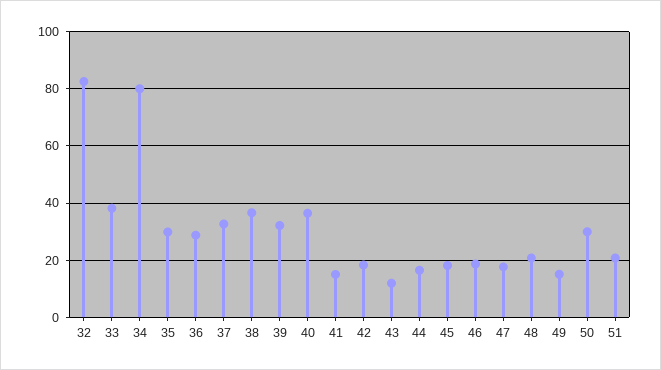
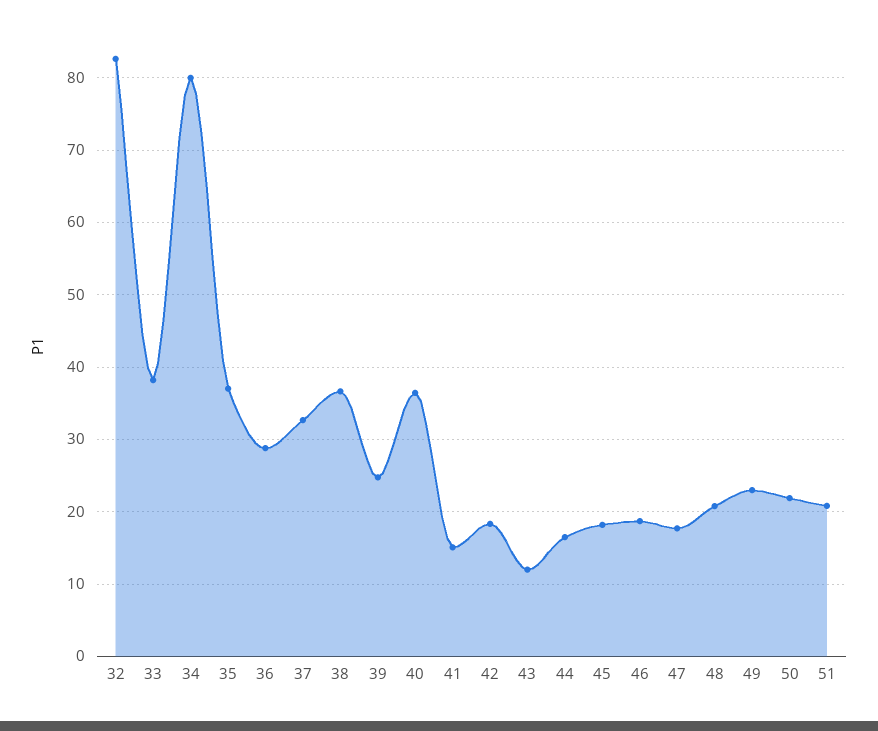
  {
    "32": 83,
    "33": 38,
    "34": 80,
-   "35": 30,
+   "35": 37,
    "36": 29,
    "37": 33,
    "38": 37,
-   "39": 32.5,
+   "39": 25,
    "40": 36,
    "41": 15,
    "42": 18,
    "43": 12,
    "44": 17,
    "45": 18,
    "46": 19,
    "47": 18,
    "48": 21,
-   "49": 15,
+   "49": 23,
-   "50": 30,
+   "50": 22,
    "51": 21
  }

